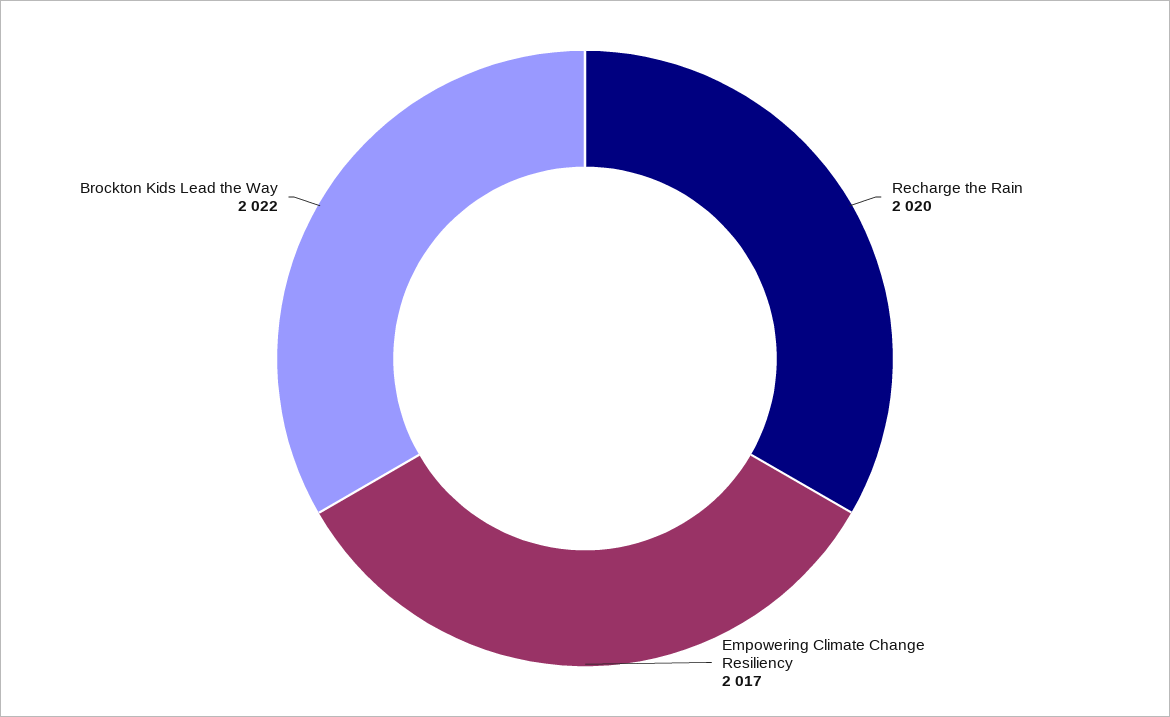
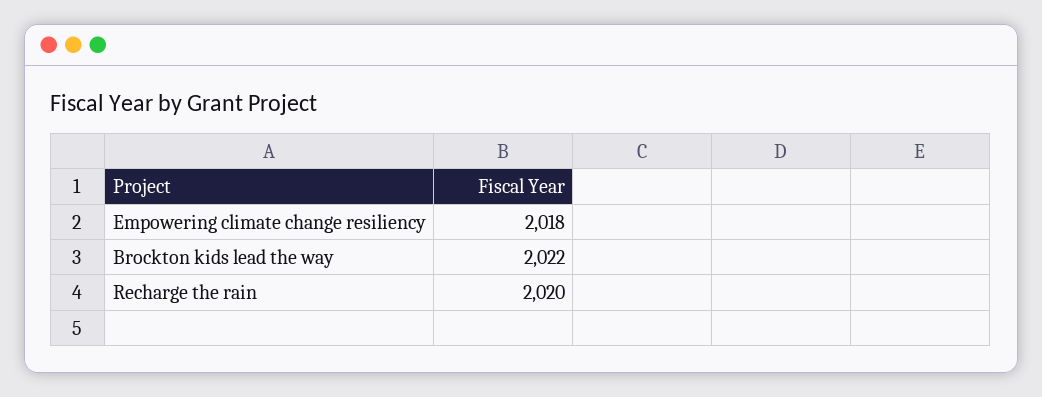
  {
    "Recharge the Rain": 2020,
-   "Empowering Climate Change Resiliency": 2017,
+   "Empowering Climate Change Resiliency": 2018,
    "Brockton Kids Lead the Way": 2022
  }

